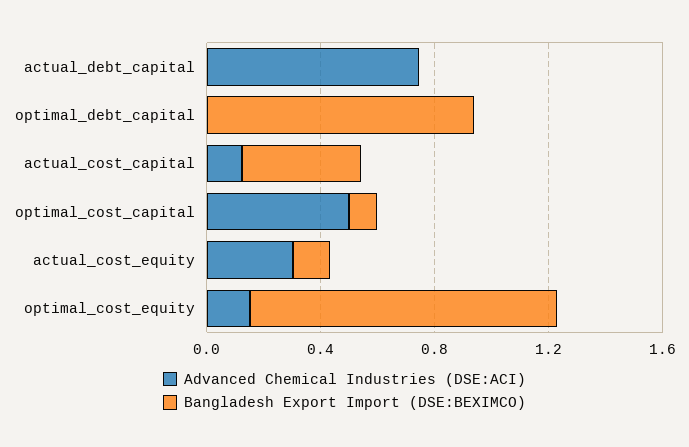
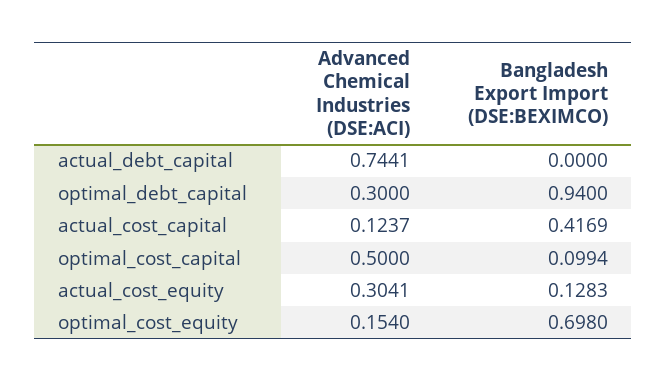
  {
    "Advanced Chemical Industries (DSE:ACI)": {
      "actual_debt_capital": 0.7441,
-     "optimal_debt_capital": 0,
+     "optimal_debt_capital": 0.3,
      "actual_cost_capital": 0.1237,
      "optimal_cost_capital": 0.5,
      "actual_cost_equity": 0.3041,
      "optimal_cost_equity": 0.154
    },
    "Bangladesh Export Import (DSE:BEXIMCO)": {
      "actual_debt_capital": 0,
      "optimal_debt_capital": 0.94,
      "actual_cost_capital": 0.4169,
      "optimal_cost_capital": 0.0994,
      "actual_cost_equity": 0.1283,
-     "optimal_cost_equity": 1.1
+     "optimal_cost_equity": 0.698
    }
  }

